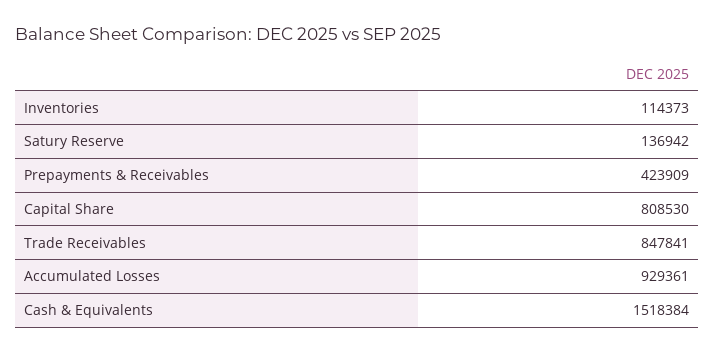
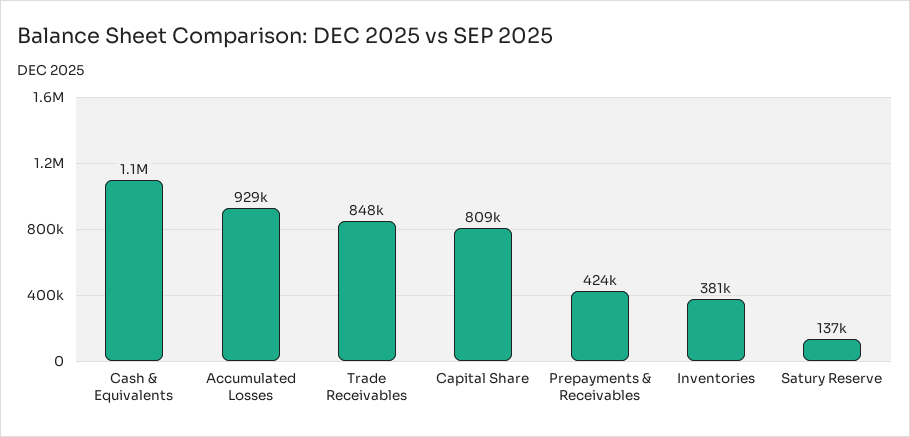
  {
-   "Inventories": 114373,
+   "Inventories": 381000,
    "Satury Reserve": 136942,
    "Prepayments & Receivables": 423909,
    "Capital Share": 808530,
    "Trade Receivables": 847841,
    "Accumulated Losses": 929361,
-   "Cash & Equivalents": 1518384
+   "Cash & Equivalents": 1100000
  }

